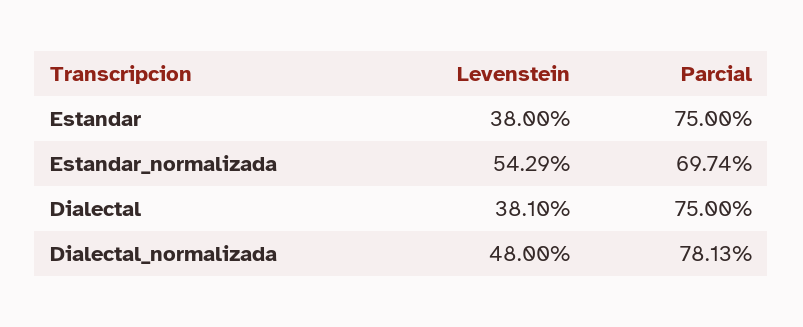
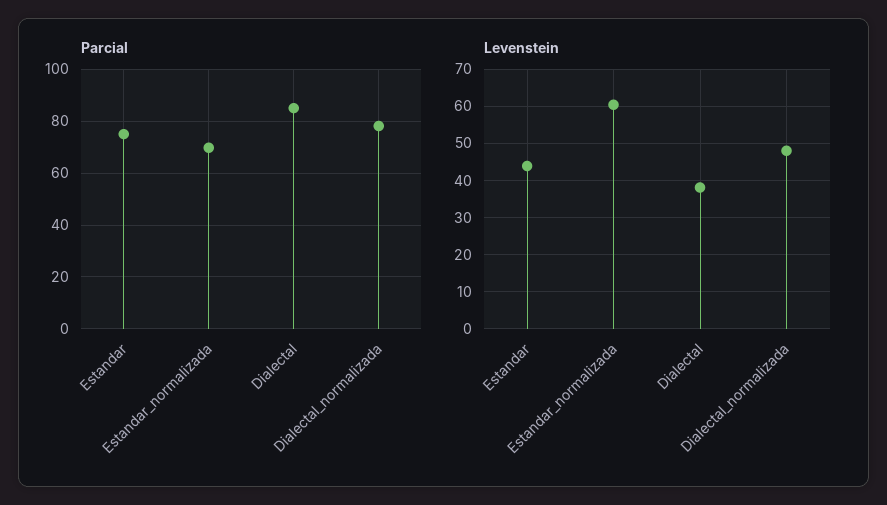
  {
    "Levenstein": {
-     "Estandar": 38,
+     "Estandar": 44,
-     "Estandar_normalizada": 54.29,
+     "Estandar_normalizada": 60,
      "Dialectal": 38.1,
      "Dialectal_normalizada": 48
    },
    "Parcial": {
      "Estandar": 75,
      "Estandar_normalizada": 69.74,
-     "Dialectal": 75,
+     "Dialectal": 85,
      "Dialectal_normalizada": 78.13
    }
  }

